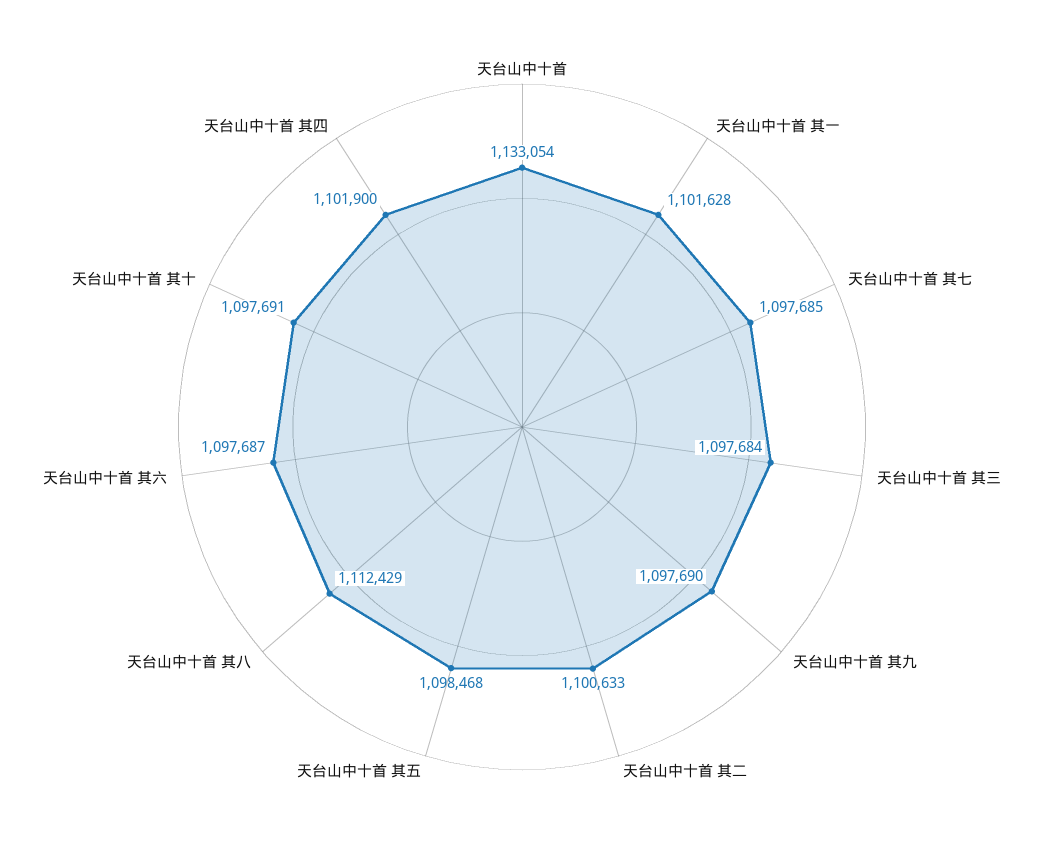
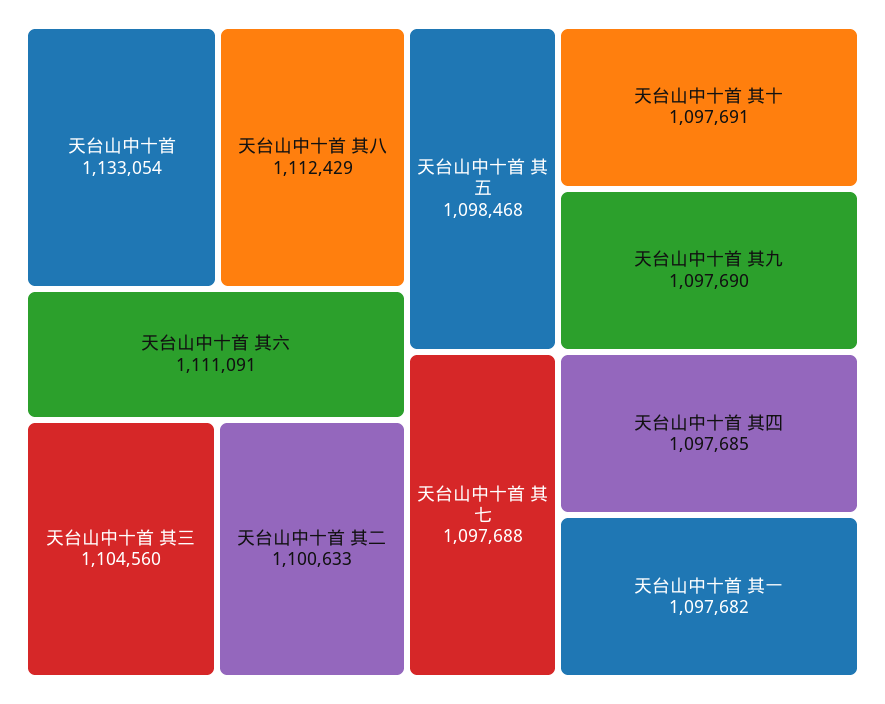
  {
    "天台山中十首": 1133054,
-   "天台山中十首 其一": 1101628,
+   "天台山中十首 其一": 1097682,
-   "天台山中十首 其七": 1097685,
+   "天台山中十首 其七": 1097688,
-   "天台山中十首 其三": 1097684,
+   "天台山中十首 其三": 1104560,
    "天台山中十首 其九": 1097690,
    "天台山中十首 其二": 1100633,
    "天台山中十首 其五": 1098468,
    "天台山中十首 其八": 1112429,
-   "天台山中十首 其六": 1097687,
+   "天台山中十首 其六": 1111091,
    "天台山中十首 其十": 1097691,
-   "天台山中十首 其四": 1101900
+   "天台山中十首 其四": 1097685
  }

